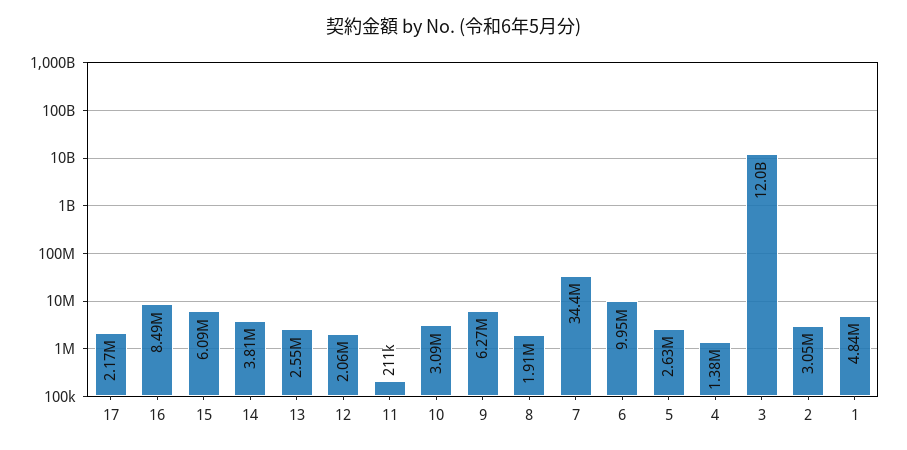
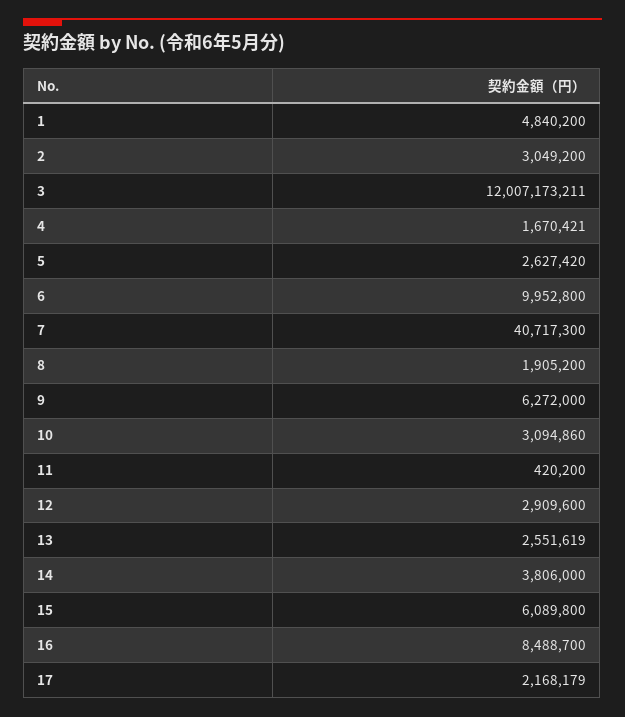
  {
    "17": 2168179,
    "16": 8488700,
    "15": 6089800,
    "14": 3806000,
    "13": 2551619,
-   "12": 2060000,
+   "12": 2909600,
-   "11": 211000,
+   "11": 420200,
    "10": 3094860,
    "9": 6272000,
    "8": 1905200,
-   "7": 34400000,
+   "7": 40717300,
    "6": 9952800,
    "5": 2627420,
-   "4": 1380000,
+   "4": 1670421,
    "3": 12007173211,
    "2": 3049200,
    "1": 4840200
  }

